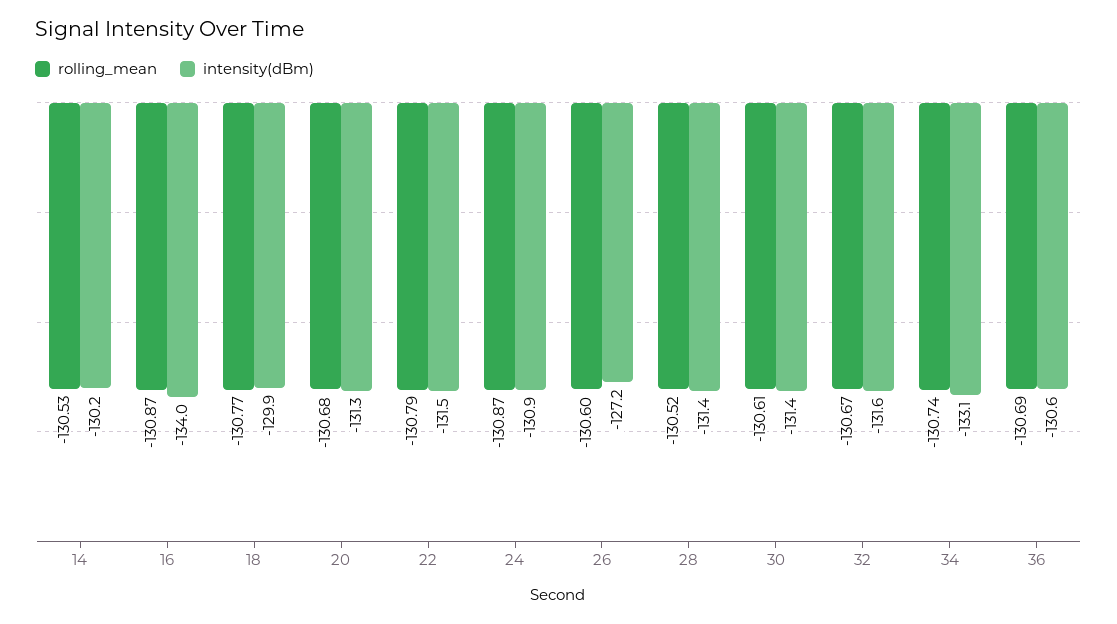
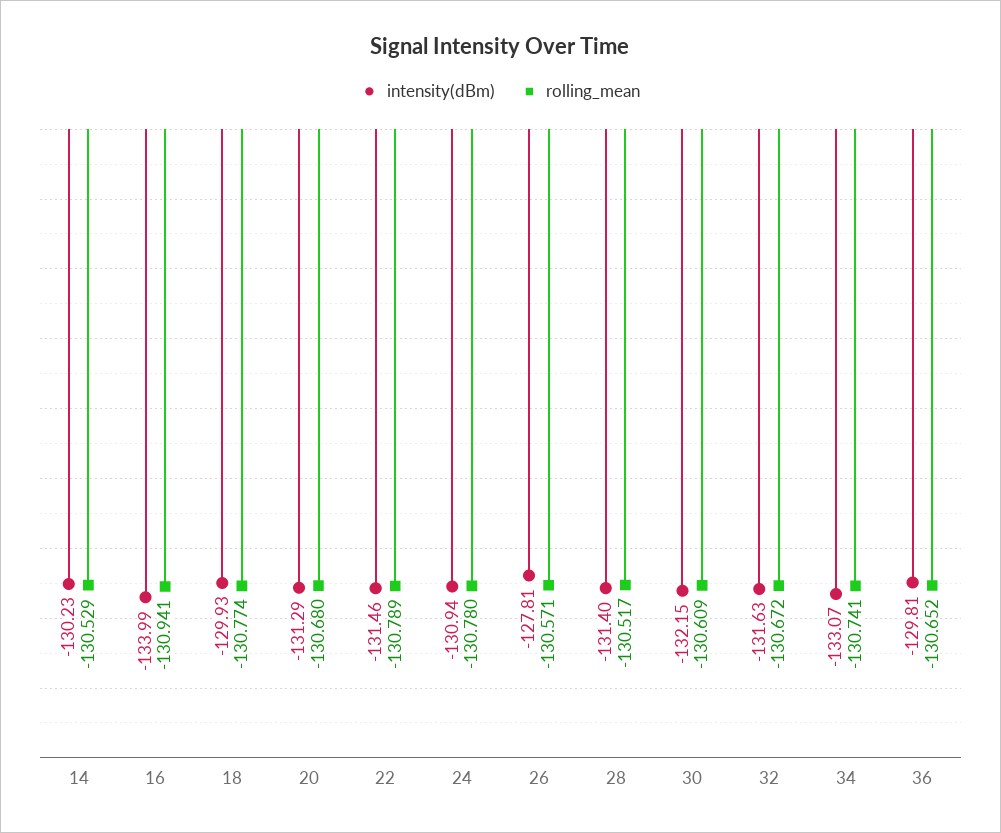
  {
    "rolling_mean": {
      "14": -130.529,
-     "16": -130.87,
+     "16": -130.941,
      "18": -130.774,
      "20": -130.68,
      "22": -130.789,
-     "24": -130.87,
+     "24": -130.78,
-     "26": -130.6,
+     "26": -130.571,
      "28": -130.517,
      "30": -130.609,
      "32": -130.672,
      "34": -130.741,
-     "36": -130.69
+     "36": -130.652
    },
    "intensity(dBm)": {
      "14": -130.23,
      "16": -133.99,
      "18": -129.93,
      "20": -131.29,
      "22": -131.46,
      "24": -130.94,
-     "26": -127.2,
+     "26": -127.81,
      "28": -131.4,
-     "30": -131.4,
+     "30": -132.15,
      "32": -131.63,
      "34": -133.07,
-     "36": -130.6
+     "36": -129.81
    }
  }

